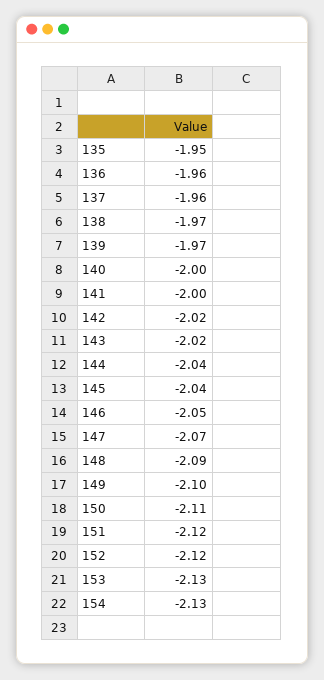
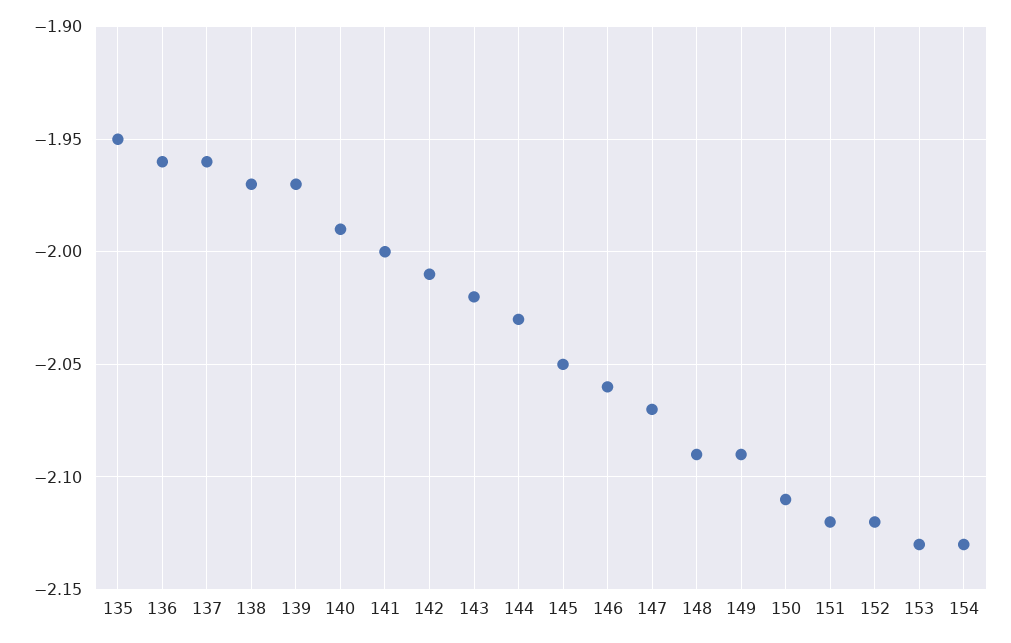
  {
    "135": -1.95,
    "136": -1.96,
    "137": -1.96,
    "138": -1.97,
    "139": -1.97,
-   "140": -2,
+   "140": -1.99,
    "141": -2,
-   "142": -2.02,
+   "142": -2.01,
    "143": -2.02,
-   "144": -2.04,
+   "144": -2.03,
-   "145": -2.04,
+   "145": -2.05,
-   "146": -2.05,
+   "146": -2.06,
    "147": -2.07,
    "148": -2.09,
-   "149": -2.1,
+   "149": -2.09,
    "150": -2.11,
    "151": -2.12,
    "152": -2.12,
    "153": -2.13,
    "154": -2.13
  }

